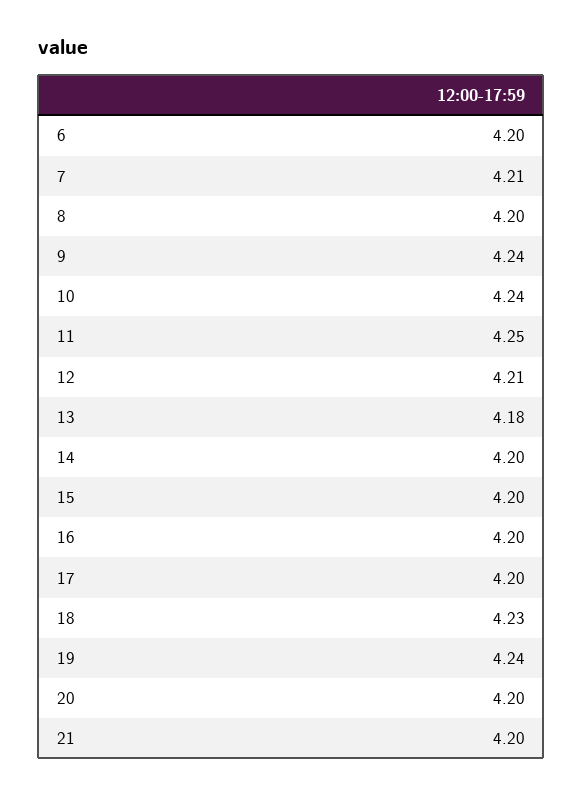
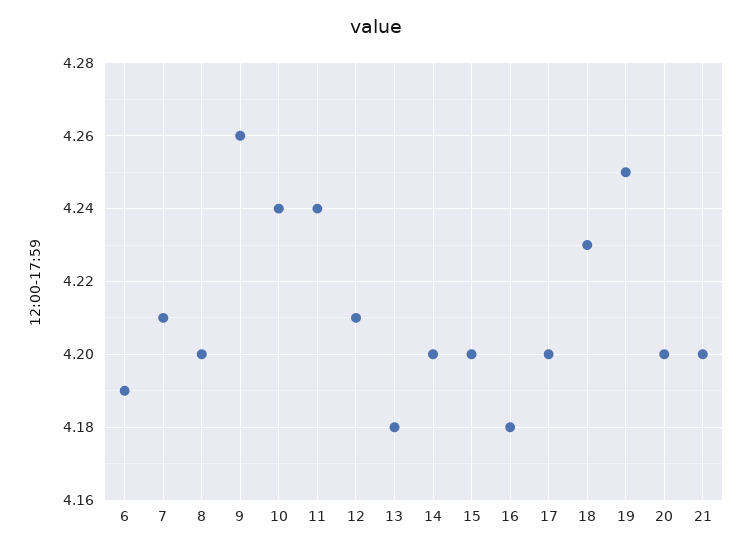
  {
-   "6": 4.2,
+   "6": 4.19,
    "7": 4.21,
    "8": 4.2,
-   "9": 4.24,
+   "9": 4.26,
    "10": 4.24,
-   "11": 4.25,
+   "11": 4.24,
    "12": 4.21,
    "13": 4.18,
    "14": 4.2,
    "15": 4.2,
-   "16": 4.2,
+   "16": 4.18,
    "17": 4.2,
    "18": 4.23,
-   "19": 4.24,
+   "19": 4.25,
    "20": 4.2,
    "21": 4.2
  }

